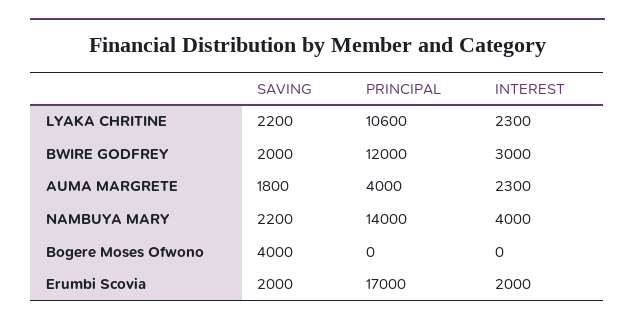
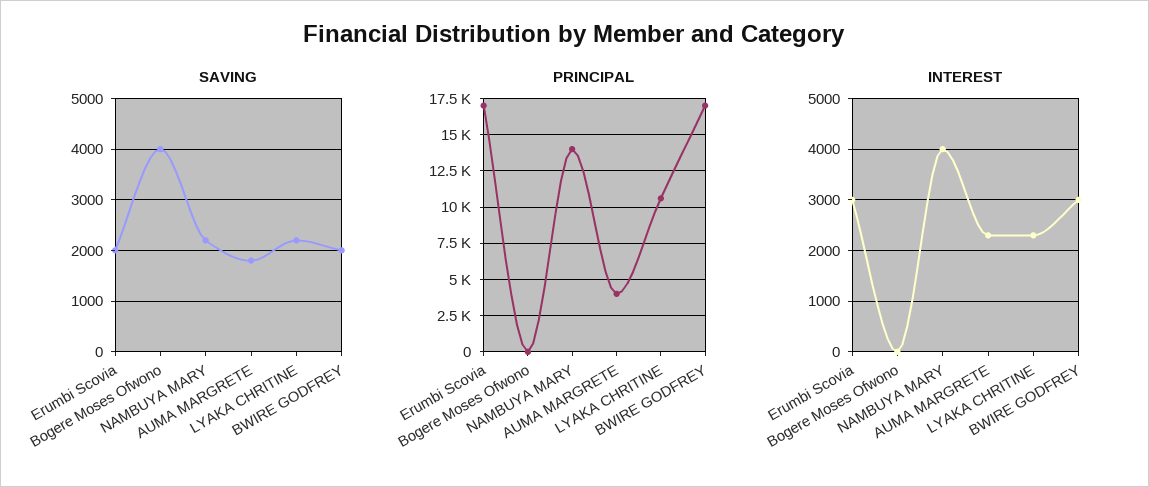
  {
    "SAVING": {
      "LYAKA CHRITINE": 2200,
      "BWIRE GODFREY": 2000,
      "AUMA MARGRETE": 1800,
      "NAMBUYA MARY": 2200,
      "Bogere Moses Ofwono": 4000,
      "Erumbi Scovia": 2000
    },
    "PRINCIPAL": {
      "LYAKA CHRITINE": 10600,
-     "BWIRE GODFREY": 12000,
+     "BWIRE GODFREY": 17000,
      "AUMA MARGRETE": 4000,
      "NAMBUYA MARY": 14000,
      "Bogere Moses Ofwono": 0,
      "Erumbi Scovia": 17000
    },
    "INTEREST": {
      "LYAKA CHRITINE": 2300,
      "BWIRE GODFREY": 3000,
      "AUMA MARGRETE": 2300,
      "NAMBUYA MARY": 4000,
      "Bogere Moses Ofwono": 0,
-     "Erumbi Scovia": 2000
+     "Erumbi Scovia": 3000
    }
  }

